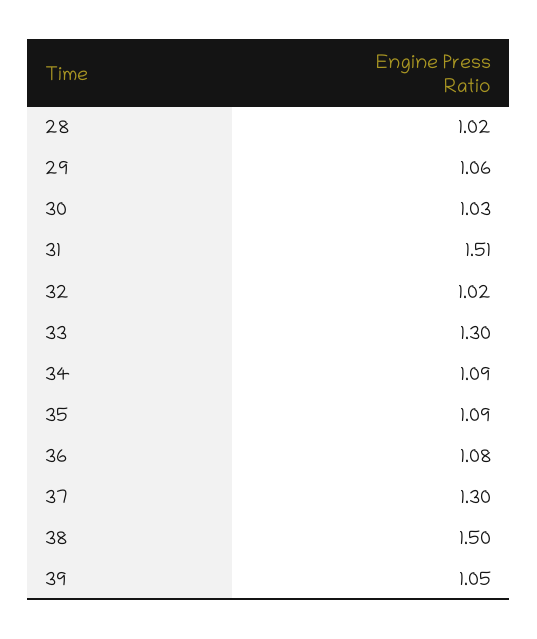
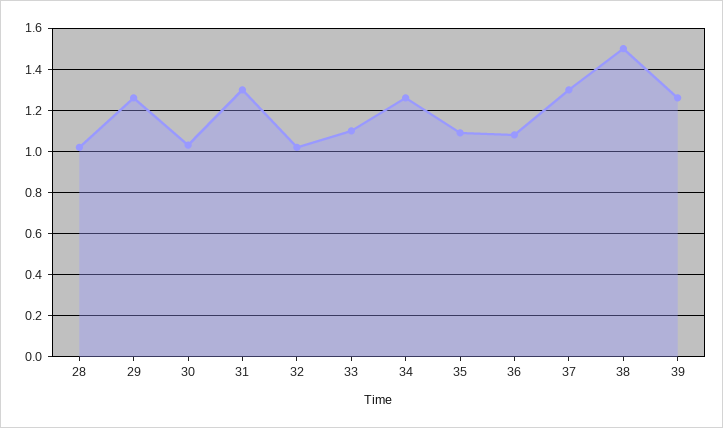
  {
    "28": 1.02,
-   "29": 1.06,
+   "29": 1.25,
    "30": 1.03,
-   "31": 1.51,
+   "31": 1.3,
    "32": 1.02,
-   "33": 1.3,
+   "33": 1.1,
-   "34": 1.09,
+   "34": 1.25,
    "35": 1.09,
    "36": 1.08,
    "37": 1.3,
    "38": 1.5,
-   "39": 1.05
+   "39": 1.25
  }

